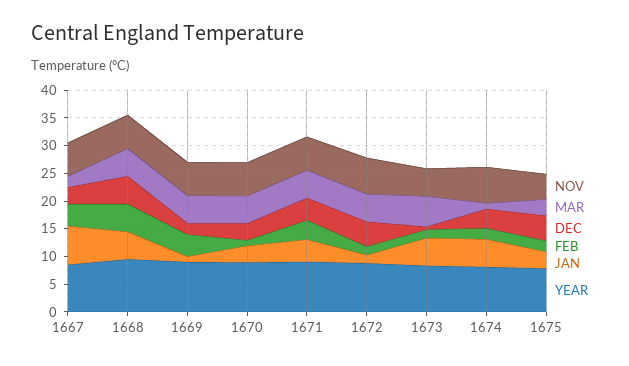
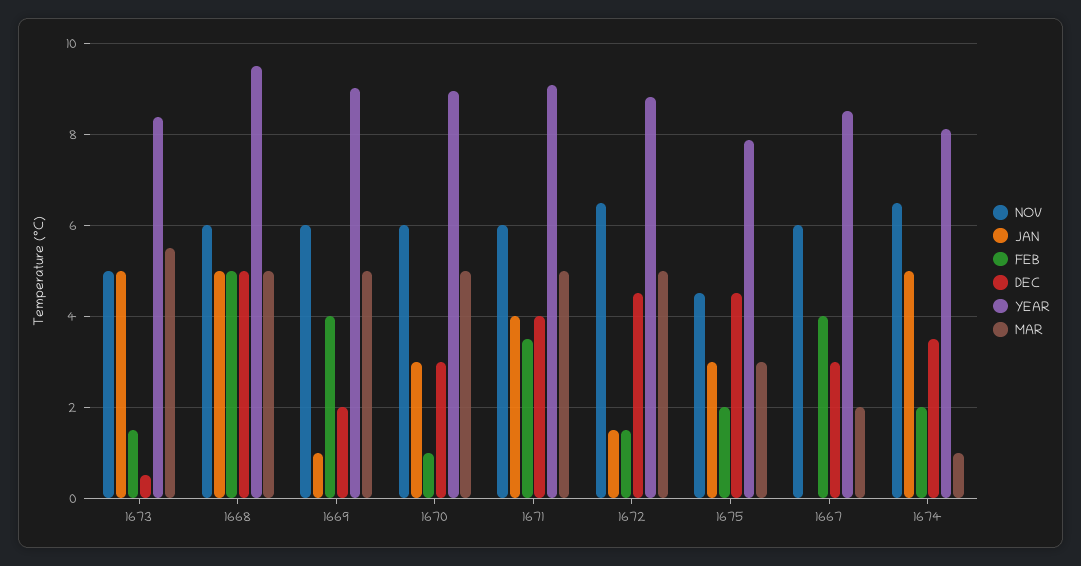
  {
    "NOV": {
      "1667": 6,
      "1668": 6,
      "1669": 6,
      "1670": 6,
      "1671": 6,
      "1672": 6.6,
      "1673": 5,
      "1674": 6.6,
      "1675": 4.6
    },
    "MAR": {
      "1667": 2,
      "1668": 5,
      "1669": 5,
      "1670": 5,
      "1671": 5,
      "1672": 5,
      "1673": 5.6,
      "1674": 1,
      "1675": 3
    },
    "DEC": {
      "1667": 3,
      "1668": 5,
      "1669": 2,
      "1670": 3,
      "1671": 4,
      "1672": 4.6,
      "1673": 0.6,
      "1674": 3.6,
      "1675": 4.6
    },
    "FEB": {
      "1667": 4,
      "1668": 5,
      "1669": 4,
      "1670": 1,
      "1671": 3.6,
      "1672": 1.6,
      "1673": 1.6,
      "1674": 2,
      "1675": 2
    },
    "JAN": {
-     "1667": 7.5,
+     "1667": 0,
      "1668": 5,
      "1669": 1,
      "1670": 3,
      "1671": 4,
      "1672": 1.6,
      "1673": 5,
      "1674": 5,
      "1675": 3
    },
    "YEAR": {
      "1667": 8.6,
      "1668": 9.6,
      "1669": 9,
      "1670": 9,
      "1671": 9,
      "1672": 8.8,
      "1673": 8.4,
      "1674": 8.2,
      "1675": 7.8
    }
  }

